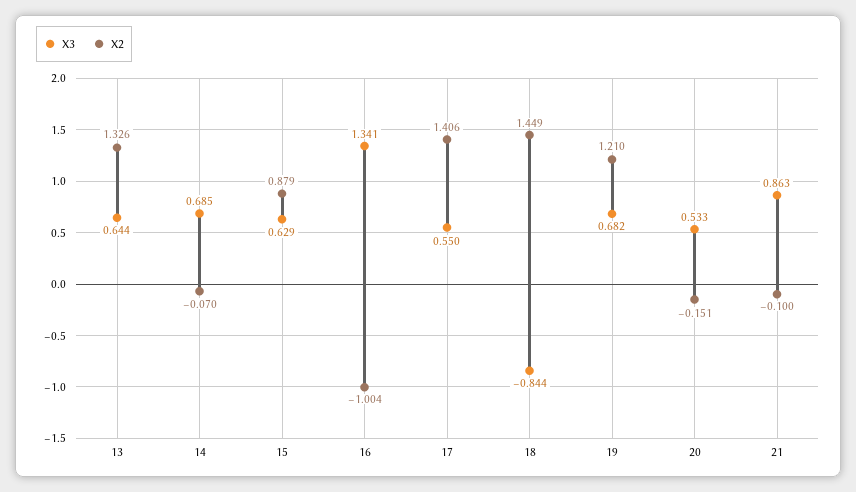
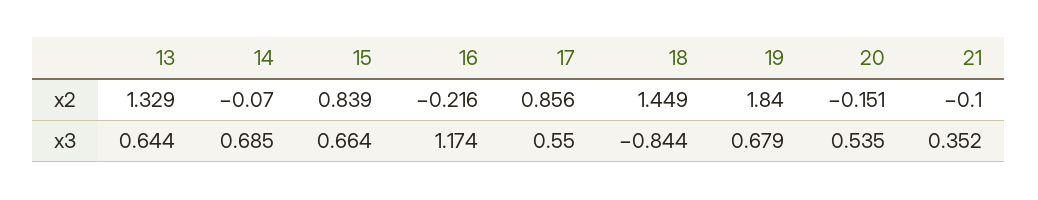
  {
    "X3": {
      "13": 0.644,
      "14": 0.685,
-     "15": 0.629,
+     "15": 0.664,
-     "16": 1.341,
+     "16": 1.174,
      "17": 0.55,
      "18": -0.844,
-     "19": 0.682,
+     "19": 0.679,
-     "20": 0.533,
+     "20": 0.535,
-     "21": 0.863
+     "21": 0.352
    },
    "X2": {
-     "13": 1.326,
+     "13": 1.329,
      "14": -0.07,
-     "15": 0.879,
+     "15": 0.839,
-     "16": -1.004,
+     "16": -0.216,
-     "17": 1.406,
+     "17": 0.856,
      "18": 1.449,
-     "19": 1.21,
+     "19": 1.84,
      "20": -0.151,
      "21": -0.1
    }
  }

